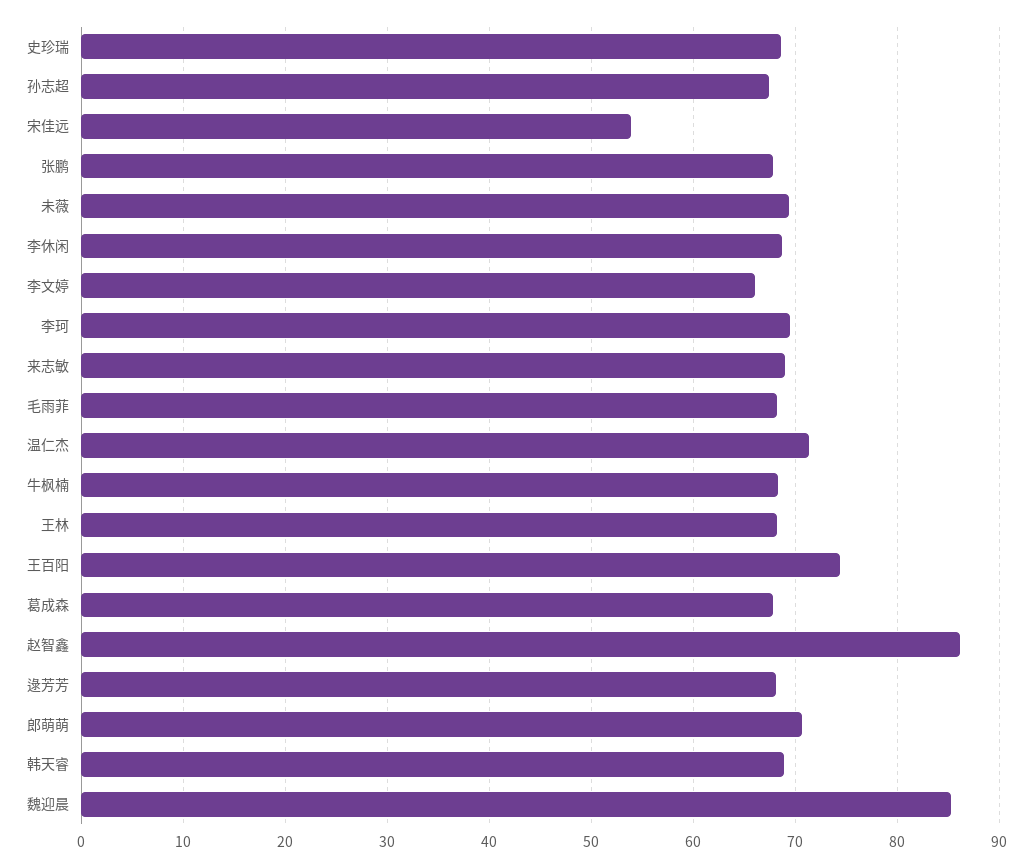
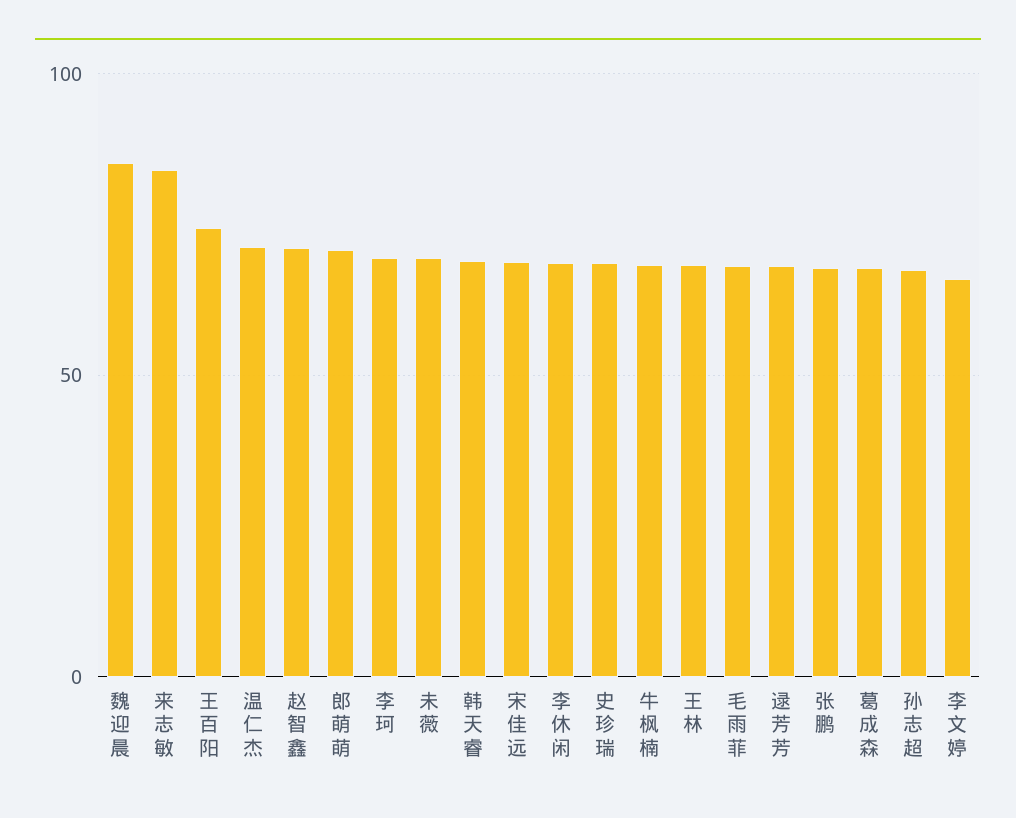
  {
    "史珍瑞": 69,
    "孙志超": 67,
-   "宋佳远": 54,
+   "宋佳远": 70,
    "张鹏": 68,
    "未薇": 69,
    "李休闲": 69,
    "李文婷": 66,
    "李珂": 70,
-   "来志敏": 69,
+   "来志敏": 85,
    "毛雨菲": 68,
    "温仁杰": 71,
    "牛枫楠": 68,
    "王林": 68,
    "王百阳": 74,
    "葛成森": 68,
-   "赵智鑫": 86,
+   "赵智鑫": 70,
    "逯芳芳": 68,
    "郎萌萌": 71,
    "韩天睿": 69,
    "魏迎晨": 85
  }

